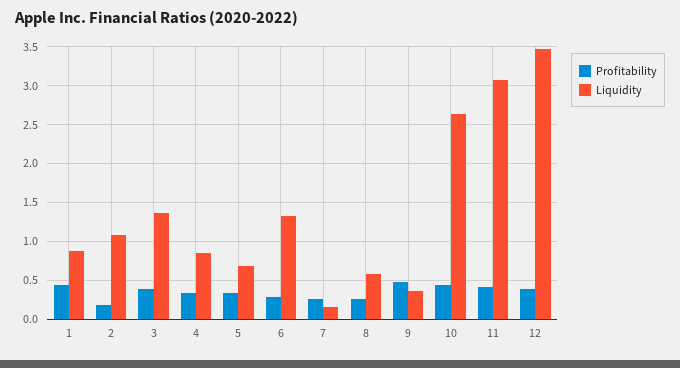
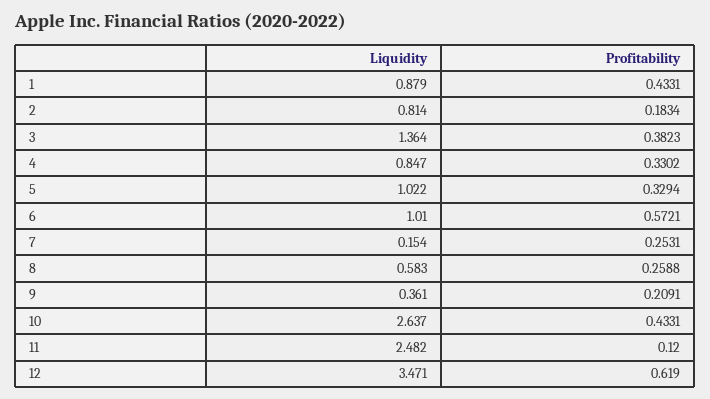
  {
    "Profitability": {
      "1": 0.4331,
      "2": 0.1834,
      "3": 0.3823,
      "4": 0.3302,
      "5": 0.3294,
-     "6": 0.3,
+     "6": 0.5721,
      "7": 0.2531,
      "8": 0.2588,
-     "9": 0.5,
+     "9": 0.2091,
      "10": 0.4331,
-     "11": 0.4,
+     "11": 0.12,
-     "12": 0.4
+     "12": 0.619
    },
    "Liquidity": {
      "1": 0.879,
-     "2": 1.1,
+     "2": 0.814,
      "3": 1.364,
      "4": 0.847,
-     "5": 0.7,
+     "5": 1.022,
-     "6": 1.3,
+     "6": 1.01,
      "7": 0.154,
      "8": 0.583,
      "9": 0.361,
      "10": 2.637,
-     "11": 3.1,
+     "11": 2.482,
      "12": 3.471
    }
  }

